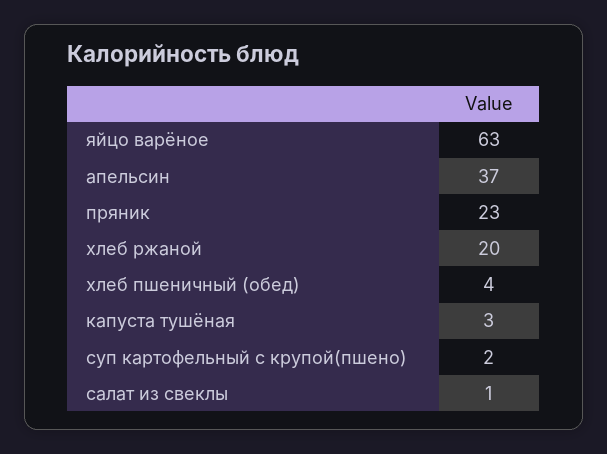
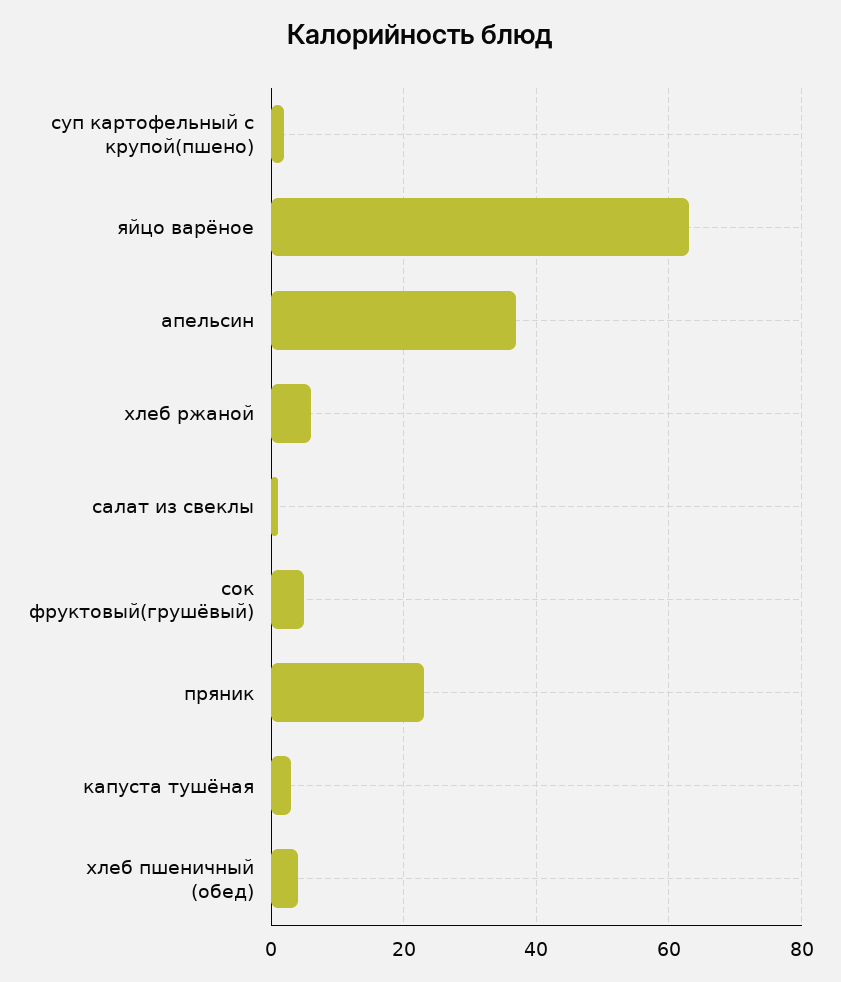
  {
    "яйцо варёное": 63,
    "апельсин": 37,
    "пряник": 23,
-   "хлеб ржаной": 20,
+   "хлеб ржаной": 5,
    "хлеб пшеничный (обед)": 4,
    "капуста тушёная": 3,
    "суп картофельный с крупой(пшено)": 2,
-   "салат из свеклы": 1
+   "салат из свеклы": 1,
+   "сок фруктовый(грушёвый)": 5
  }

